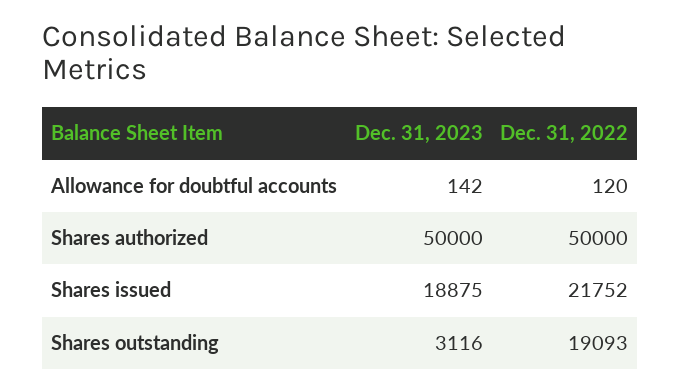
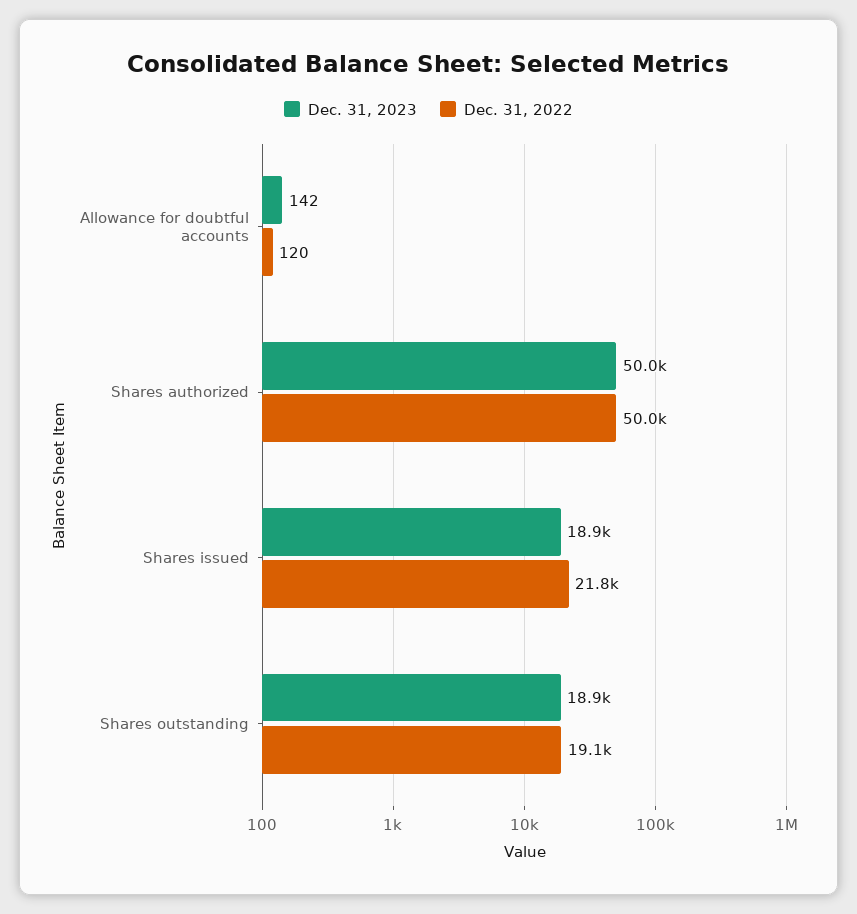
  {
    "Dec. 31, 2023": {
      "Allowance for doubtful accounts": 142,
      "Shares authorized": 50000,
      "Shares issued": 18875,
-     "Shares outstanding": 3116
+     "Shares outstanding": 18900
    },
    "Dec. 31, 2022": {
      "Allowance for doubtful accounts": 120,
      "Shares authorized": 50000,
      "Shares issued": 21752,
      "Shares outstanding": 19093
    }
  }

